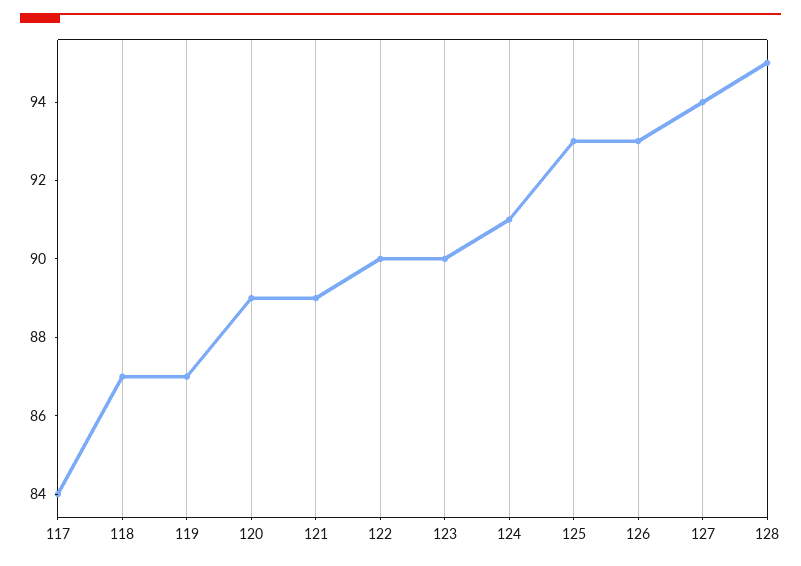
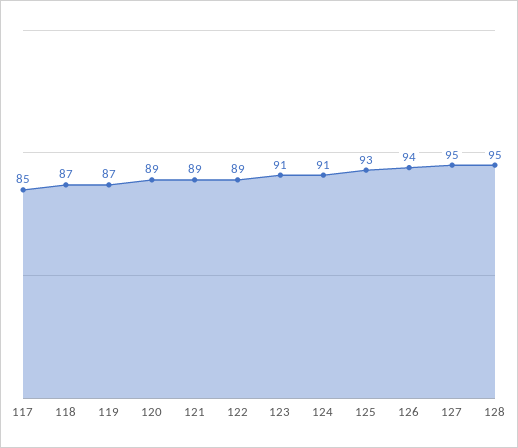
  {
-   "117": 84,
+   "117": 85,
    "118": 87,
    "119": 87,
    "120": 89,
    "121": 89,
-   "122": 90,
+   "122": 89,
-   "123": 90,
+   "123": 91,
    "124": 91,
    "125": 93,
-   "126": 93,
+   "126": 94,
-   "127": 94,
+   "127": 95,
    "128": 95
  }

